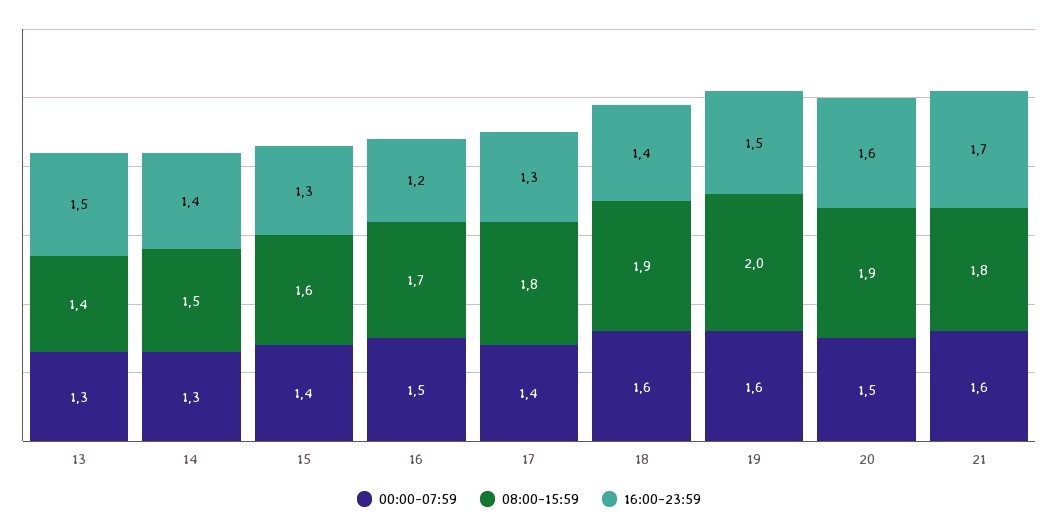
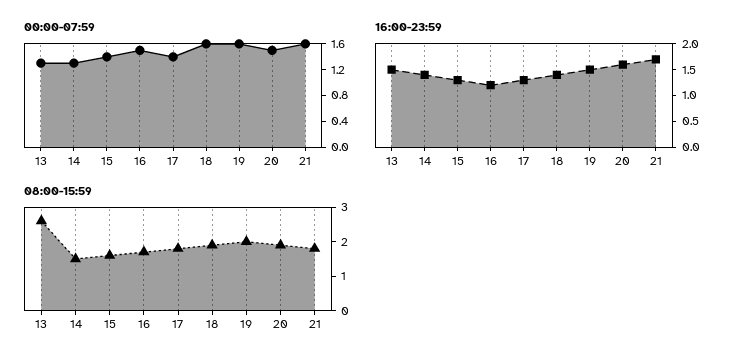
  {
    "00:00-07:59": {
      "13": 1.3,
      "14": 1.3,
      "15": 1.4,
      "16": 1.5,
      "17": 1.4,
      "18": 1.6,
      "19": 1.6,
      "20": 1.5,
      "21": 1.6
    },
    "08:00-15:59": {
-     "13": 1.4,
+     "13": 2.5,
      "14": 1.5,
      "15": 1.6,
      "16": 1.7,
      "17": 1.8,
      "18": 1.9,
      "19": 2,
      "20": 1.9,
      "21": 1.8
    },
    "16:00-23:59": {
      "13": 1.5,
      "14": 1.4,
      "15": 1.3,
      "16": 1.2,
      "17": 1.3,
      "18": 1.4,
      "19": 1.5,
      "20": 1.6,
      "21": 1.7
    }
  }

